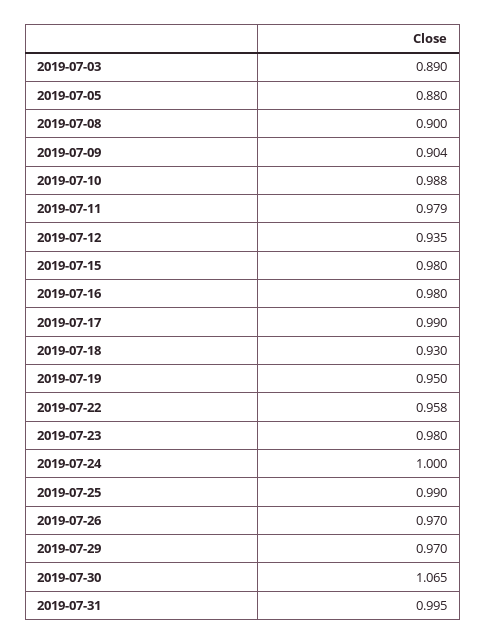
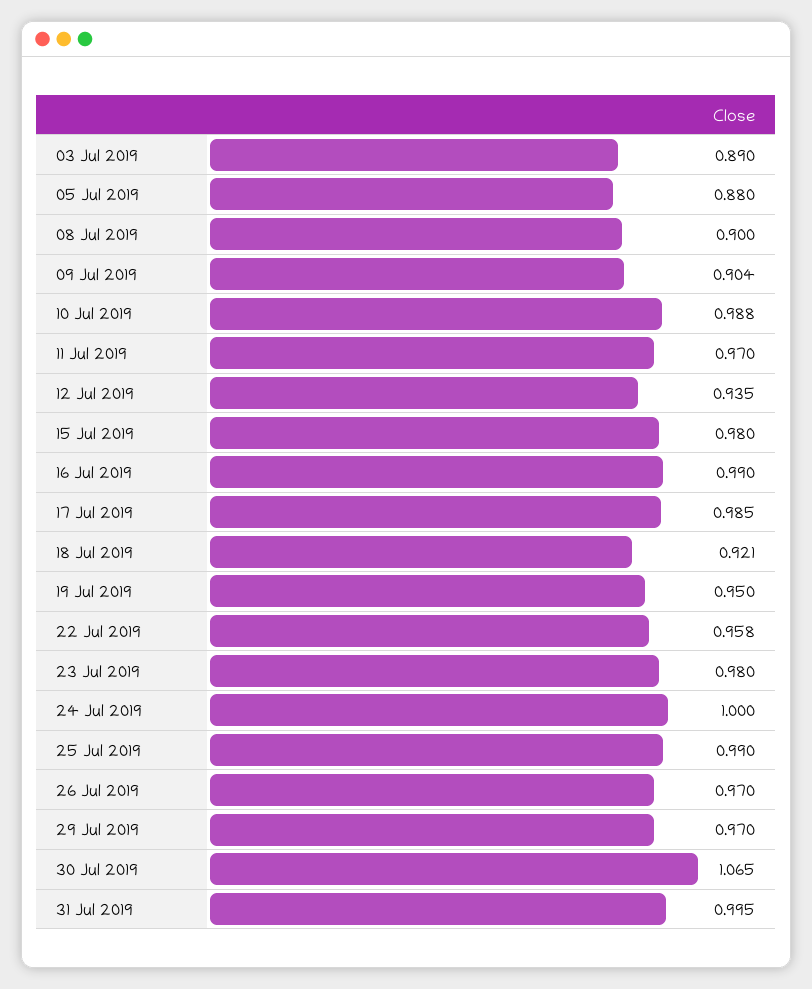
  {
    "2019-07-03": 0.89,
    "2019-07-05": 0.88,
    "2019-07-08": 0.9,
    "2019-07-09": 0.904,
    "2019-07-10": 0.988,
-   "2019-07-11": 0.979,
+   "2019-07-11": 0.97,
    "2019-07-12": 0.935,
    "2019-07-15": 0.98,
-   "2019-07-16": 0.98,
+   "2019-07-16": 0.99,
-   "2019-07-17": 0.99,
+   "2019-07-17": 0.985,
-   "2019-07-18": 0.93,
+   "2019-07-18": 0.921,
    "2019-07-19": 0.95,
    "2019-07-22": 0.958,
    "2019-07-23": 0.98,
    "2019-07-24": 1,
    "2019-07-25": 0.99,
    "2019-07-26": 0.97,
    "2019-07-29": 0.97,
    "2019-07-30": 1.065,
    "2019-07-31": 0.995
  }

